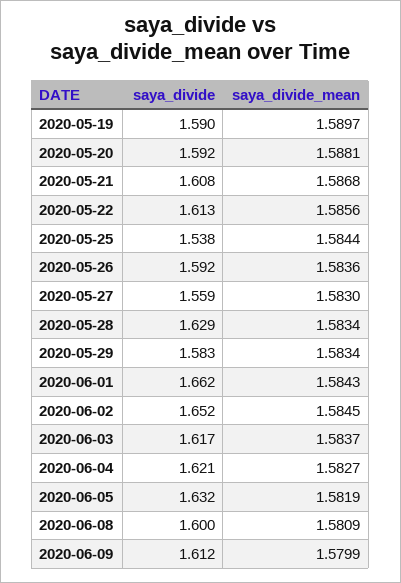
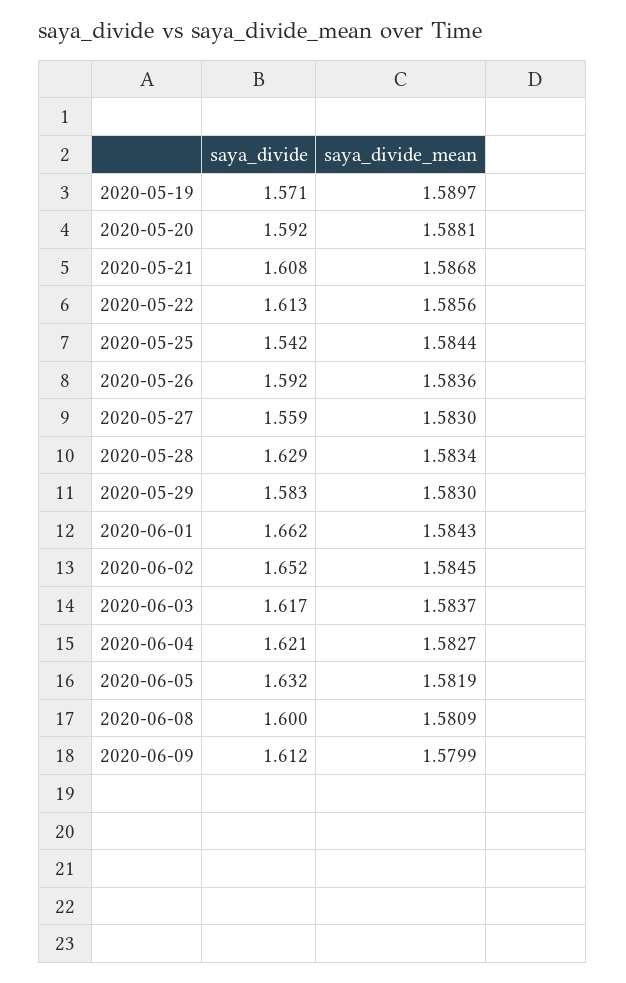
  {
    "saya_divide": {
-     "2020-05-19": 1.59,
+     "2020-05-19": 1.571,
      "2020-05-20": 1.592,
      "2020-05-21": 1.608,
      "2020-05-22": 1.613,
-     "2020-05-25": 1.538,
+     "2020-05-25": 1.542,
      "2020-05-26": 1.592,
      "2020-05-27": 1.559,
      "2020-05-28": 1.629,
      "2020-05-29": 1.583,
      "2020-06-01": 1.662,
      "2020-06-02": 1.652,
      "2020-06-03": 1.617,
      "2020-06-04": 1.621,
      "2020-06-05": 1.632,
      "2020-06-08": 1.6,
      "2020-06-09": 1.612
    },
    "saya_divide_mean": {
      "2020-05-19": 1.5897,
      "2020-05-20": 1.5881,
      "2020-05-21": 1.5868,
      "2020-05-22": 1.5856,
      "2020-05-25": 1.5844,
      "2020-05-26": 1.5836,
      "2020-05-27": 1.583,
      "2020-05-28": 1.5834,
-     "2020-05-29": 1.5834,
+     "2020-05-29": 1.583,
      "2020-06-01": 1.5843,
      "2020-06-02": 1.5845,
      "2020-06-03": 1.5837,
      "2020-06-04": 1.5827,
      "2020-06-05": 1.5819,
      "2020-06-08": 1.5809,
      "2020-06-09": 1.5799
    }
  }

